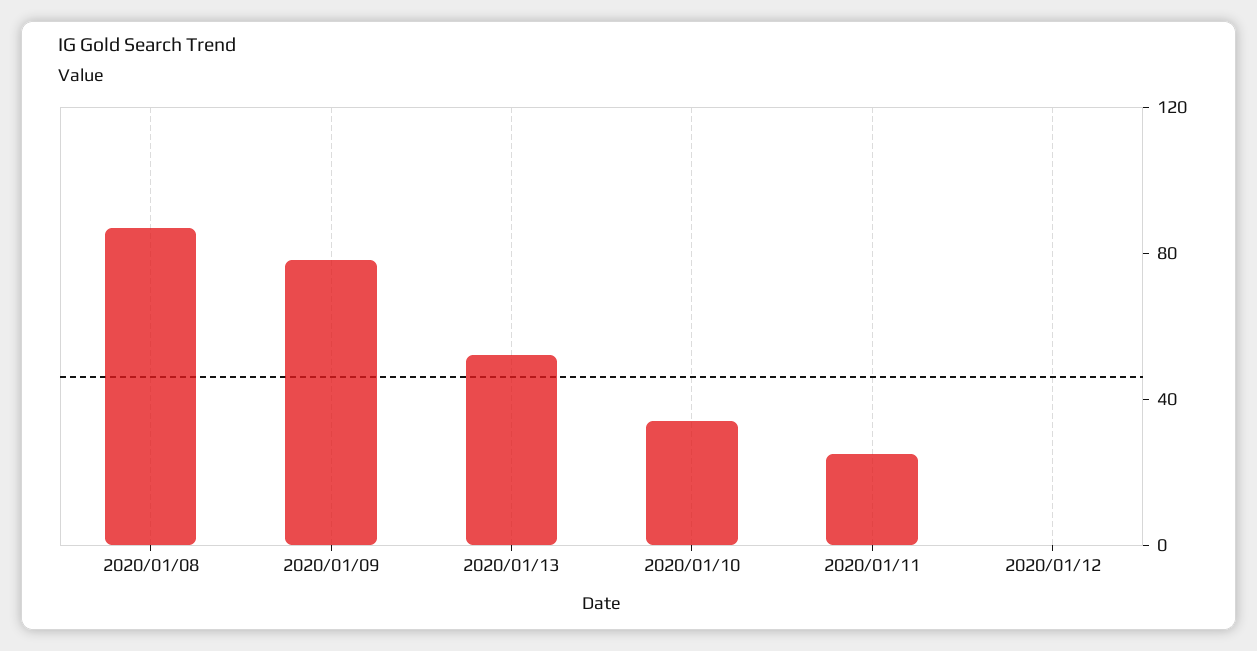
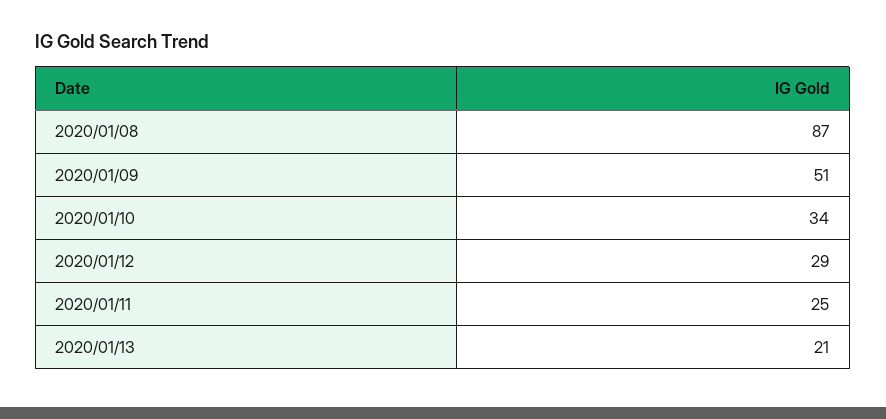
  {
    "2020/01/08": 87,
-   "2020/01/09": 80,
+   "2020/01/09": 51,
-   "2020/01/13": 50,
+   "2020/01/13": 21,
    "2020/01/10": 34,
    "2020/01/11": 25,
-   "2020/01/12": 0
+   "2020/01/12": 29
  }

